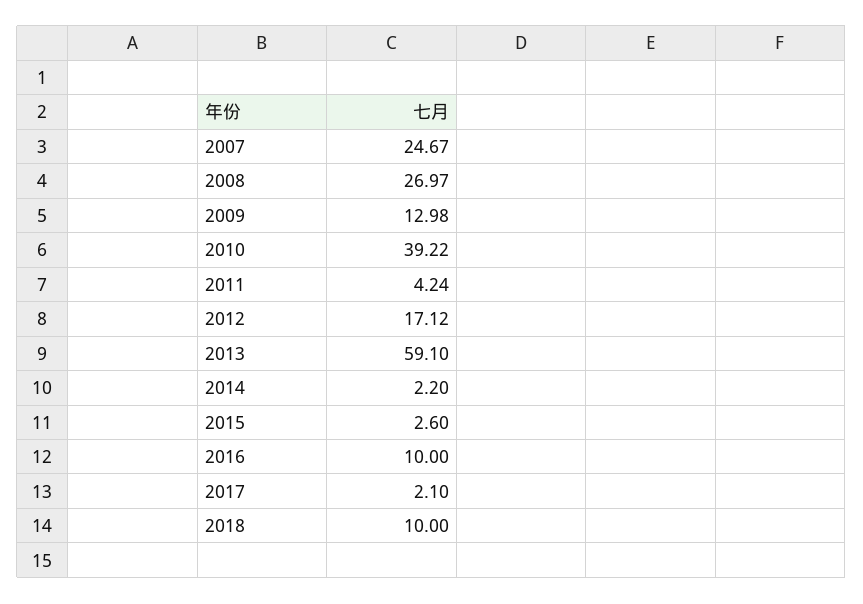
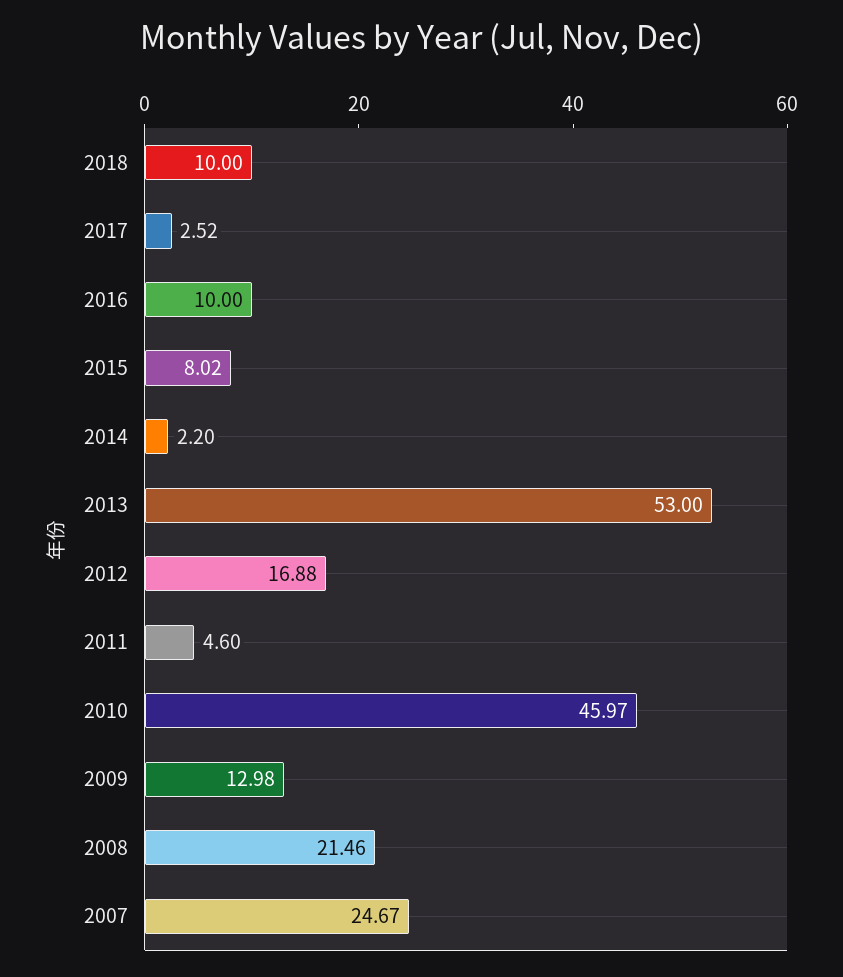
  {
    "2007": 24.67,
-   "2008": 26.97,
+   "2008": 21.46,
    "2009": 12.98,
-   "2010": 39.22,
+   "2010": 45.97,
-   "2011": 4.24,
+   "2011": 4.6,
-   "2012": 17.12,
+   "2012": 16.88,
-   "2013": 59.1,
+   "2013": 53,
    "2014": 2.2,
-   "2015": 2.6,
+   "2015": 8.02,
    "2016": 10,
-   "2017": 2.1,
+   "2017": 2.52,
    "2018": 10
  }

